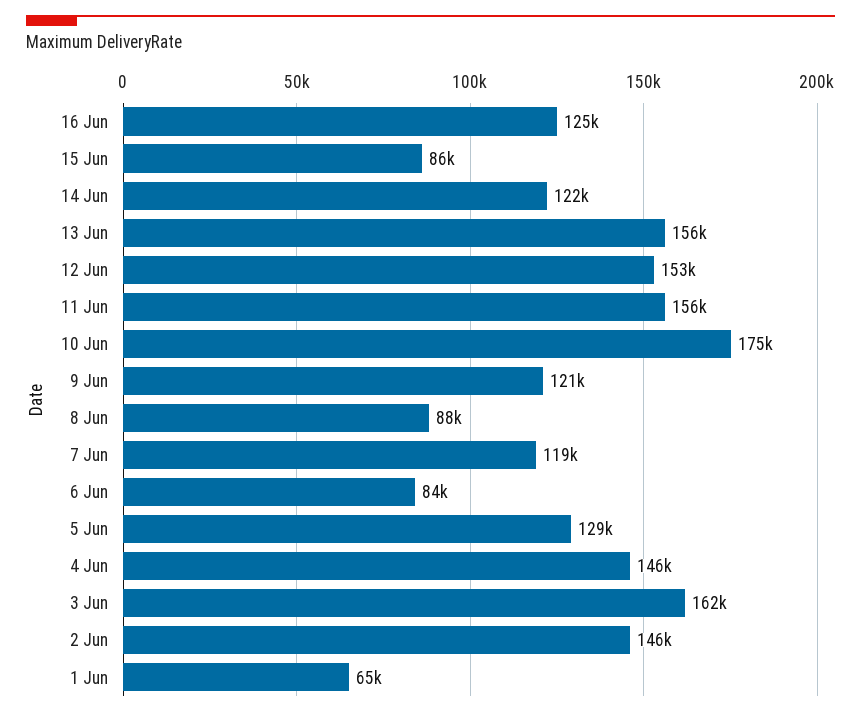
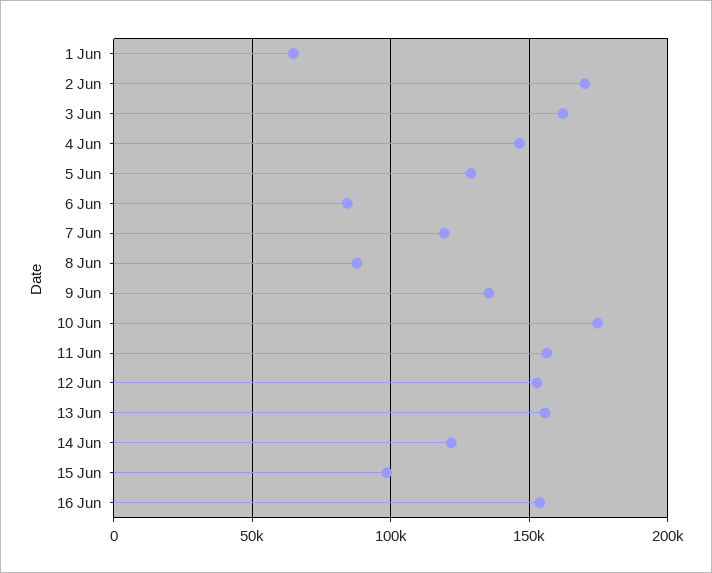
  {
-   "16 Jun": 125000,
+   "16 Jun": 155000,
-   "15 Jun": 86000,
+   "15 Jun": 100000,
    "14 Jun": 122000,
    "13 Jun": 156000,
    "12 Jun": 153000,
    "11 Jun": 156000,
    "10 Jun": 175000,
-   "9 Jun": 121000,
+   "9 Jun": 135000,
    "8 Jun": 88000,
    "7 Jun": 119000,
    "6 Jun": 84000,
    "5 Jun": 129000,
    "4 Jun": 146000,
    "3 Jun": 162000,
-   "2 Jun": 146000,
+   "2 Jun": 170000,
    "1 Jun": 65000
  }

